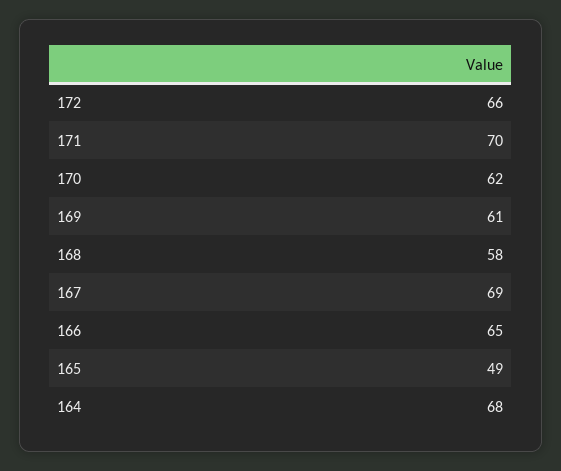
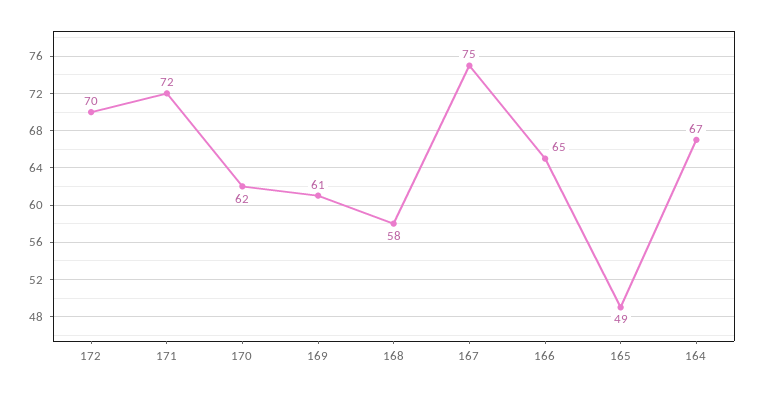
  {
-   "172": 66,
+   "172": 70,
-   "171": 70,
+   "171": 72,
    "170": 62,
    "169": 61,
    "168": 58,
-   "167": 69,
+   "167": 75,
    "166": 65,
    "165": 49,
-   "164": 68
+   "164": 67
  }

